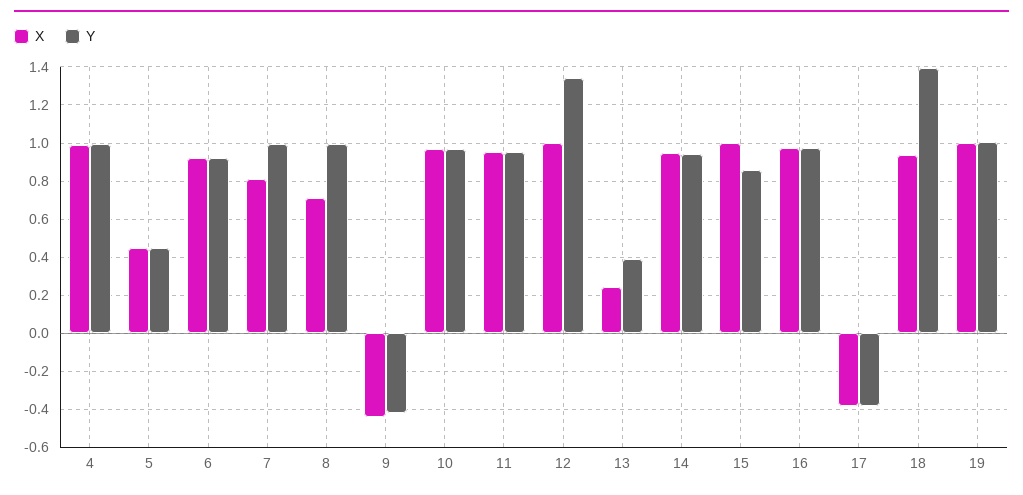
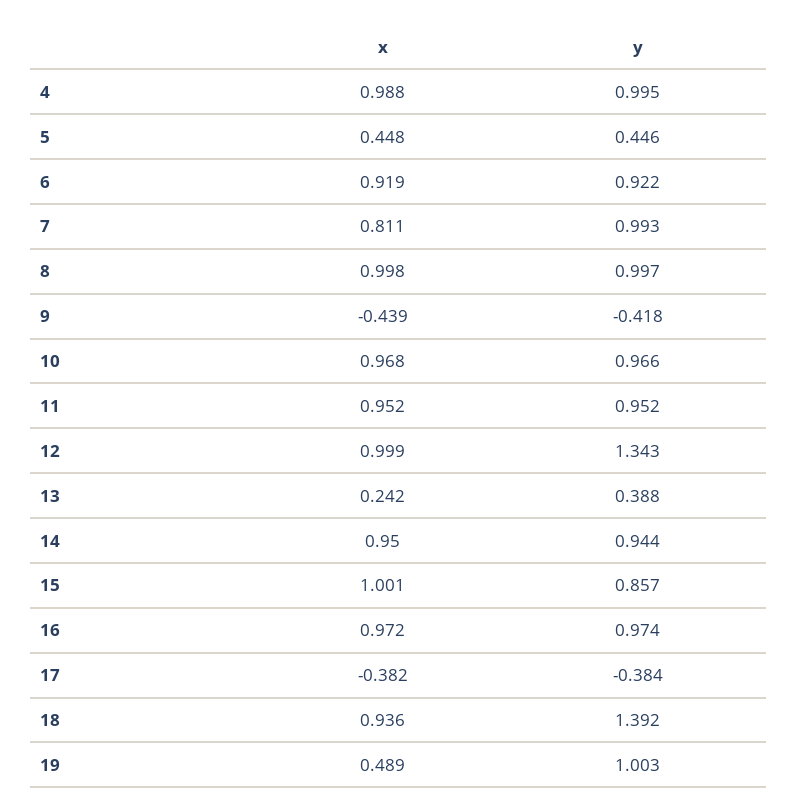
  {
    "X": {
      "4": 0.988,
      "5": 0.448,
      "6": 0.919,
      "7": 0.811,
-     "8": 0.7,
+     "8": 0.998,
      "9": -0.439,
      "10": 0.968,
      "11": 0.952,
      "12": 0.999,
      "13": 0.242,
      "14": 0.95,
      "15": 1.001,
      "16": 0.972,
      "17": -0.382,
      "18": 0.936,
-     "19": 1
+     "19": 0.489
    },
    "Y": {
      "4": 0.995,
      "5": 0.446,
      "6": 0.922,
      "7": 0.993,
      "8": 0.997,
      "9": -0.418,
      "10": 0.966,
      "11": 0.952,
      "12": 1.343,
      "13": 0.388,
      "14": 0.944,
      "15": 0.857,
      "16": 0.974,
      "17": -0.384,
      "18": 1.392,
      "19": 1.003
    }
  }

